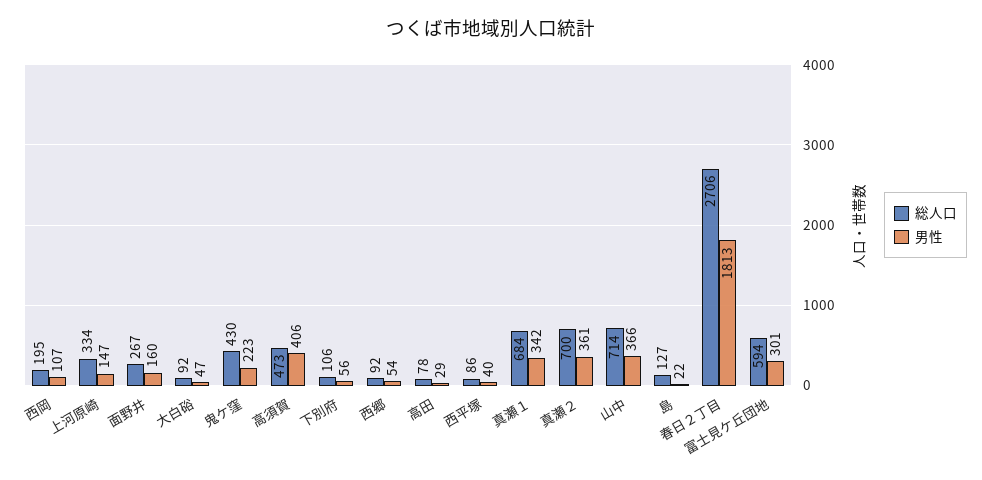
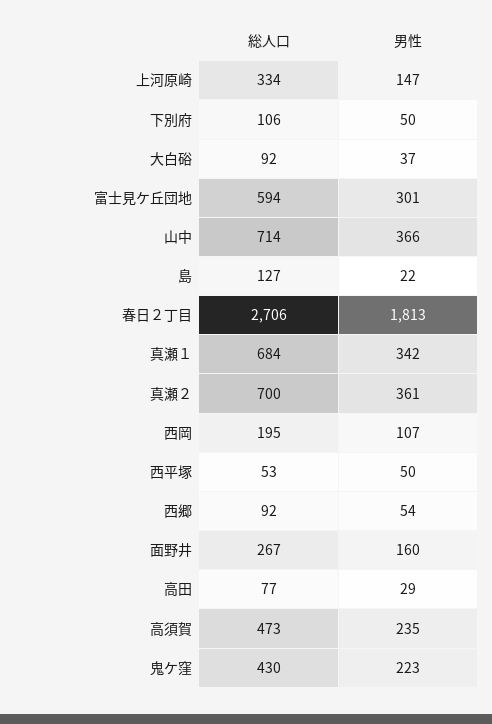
  {
    "総人口": {
      "西岡": 195,
      "上河原崎": 334,
      "面野井": 267,
      "大白硲": 92,
      "鬼ケ窪": 430,
      "高須賀": 473,
      "下別府": 106,
      "西郷": 92,
-     "高田": 78,
+     "高田": 77,
-     "西平塚": 86,
+     "西平塚": 53,
      "真瀬１": 684,
      "真瀬２": 700,
      "山中": 714,
      "島": 127,
      "春日２丁目": 2706,
      "富士見ケ丘団地": 594
    },
    "男性": {
      "西岡": 107,
      "上河原崎": 147,
      "面野井": 160,
-     "大白硲": 47,
+     "大白硲": 37,
      "鬼ケ窪": 223,
-     "高須賀": 406,
+     "高須賀": 235,
-     "下別府": 56,
+     "下別府": 50,
      "西郷": 54,
      "高田": 29,
-     "西平塚": 40,
+     "西平塚": 50,
      "真瀬１": 342,
      "真瀬２": 361,
      "山中": 366,
      "島": 22,
      "春日２丁目": 1813,
      "富士見ケ丘団地": 301
    }
  }

